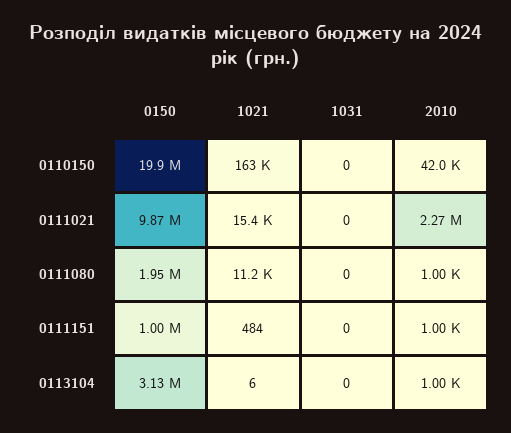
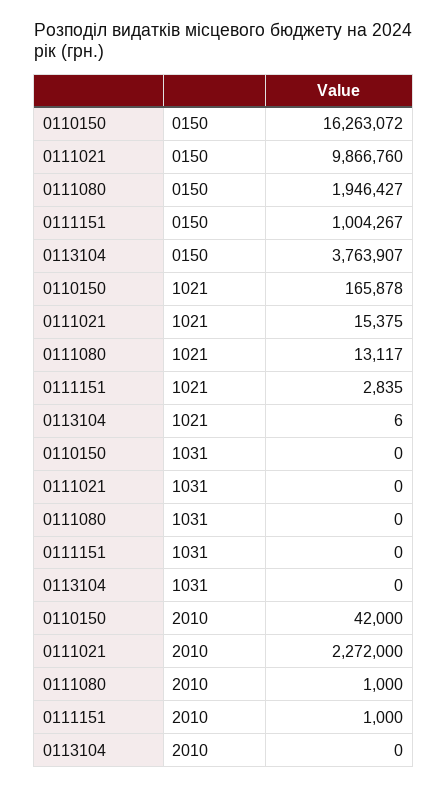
  {
    "0150": {
-     "0110150": 19900000,
+     "0110150": 16263072,
      "0111021": 9866760,
      "0111080": 1946427,
      "0111151": 1004267,
-     "0113104": 3130000
+     "0113104": 3763907
    },
    "1021": {
-     "0110150": 163000,
+     "0110150": 165878,
      "0111021": 15375,
-     "0111080": 11200,
+     "0111080": 13117,
-     "0111151": 484,
+     "0111151": 2835,
      "0113104": 6
    },
    "1031": {
      "0110150": 0,
      "0111021": 0,
      "0111080": 0,
      "0111151": 0,
      "0113104": 0
    },
    "2010": {
      "0110150": 42000,
      "0111021": 2272000,
      "0111080": 1000,
      "0111151": 1000,
-     "0113104": 1000
+     "0113104": 0
    }
  }

